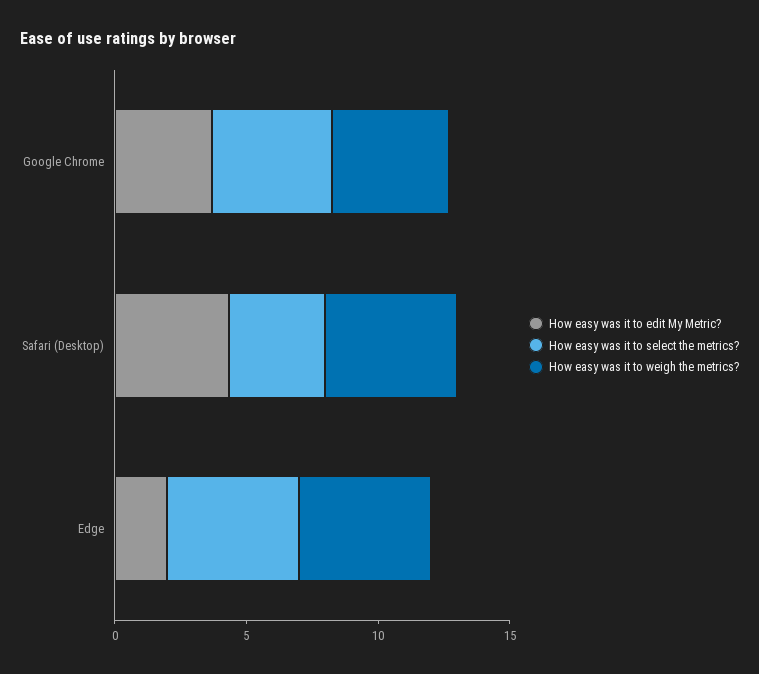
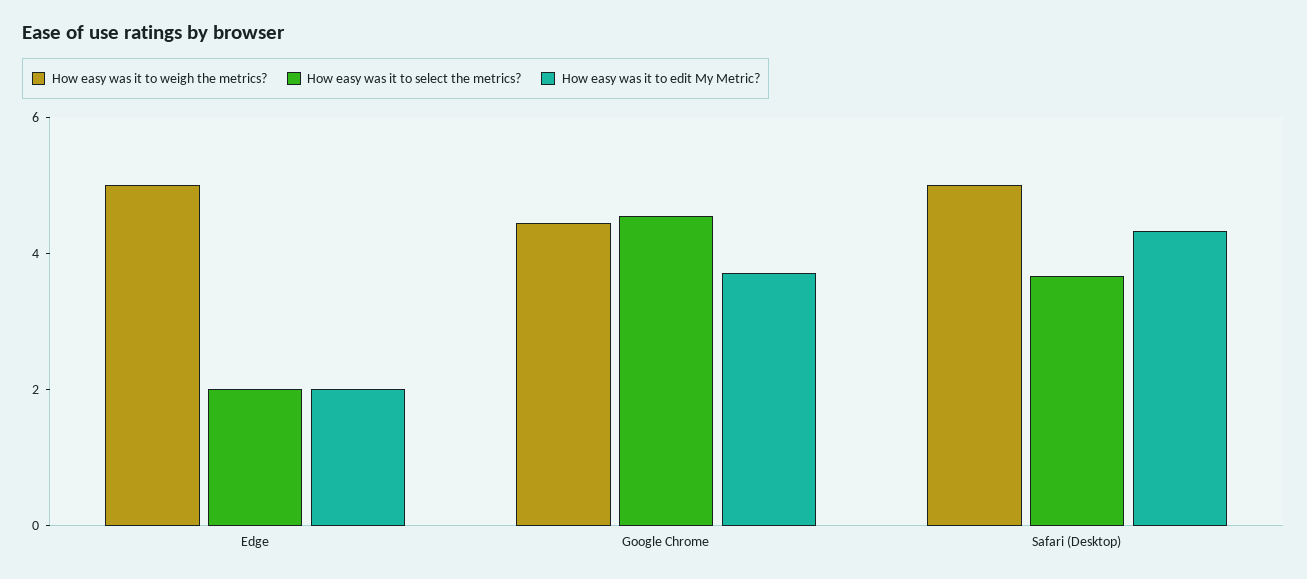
  {
    "How easy was it to edit My Metric?": {
      "Google Chrome": 3.5,
      "Safari (Desktop)": 4.5,
      "Edge": 2
    },
    "How easy was it to select the metrics?": {
      "Google Chrome": 4.5,
      "Safari (Desktop)": 3.5,
-     "Edge": 5
+     "Edge": 2
    },
    "How easy was it to weigh the metrics?": {
      "Google Chrome": 4.5,
      "Safari (Desktop)": 5,
      "Edge": 5
    }
  }

